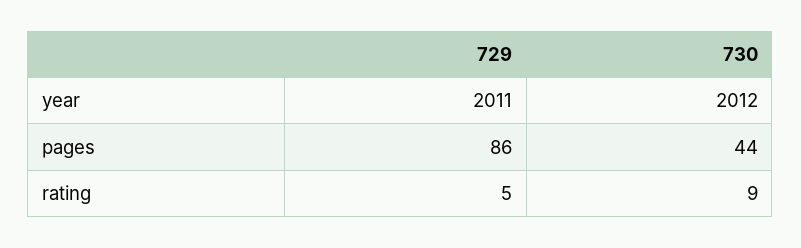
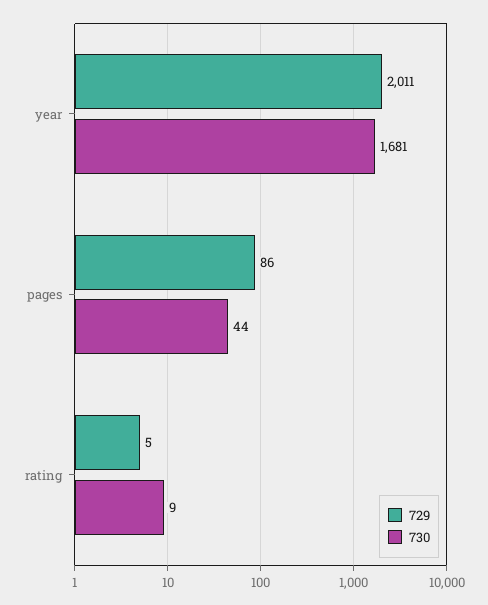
  {
    "729": {
      "year": 2011,
      "pages": 86,
      "rating": 5
    },
    "730": {
-     "year": 2012,
+     "year": 1681,
      "pages": 44,
      "rating": 9
    }
  }

